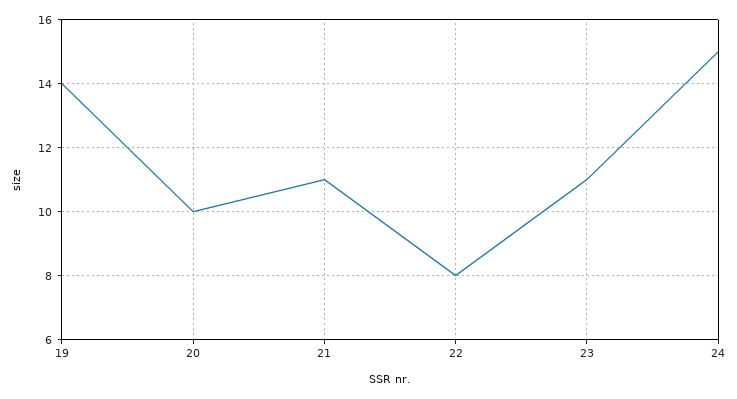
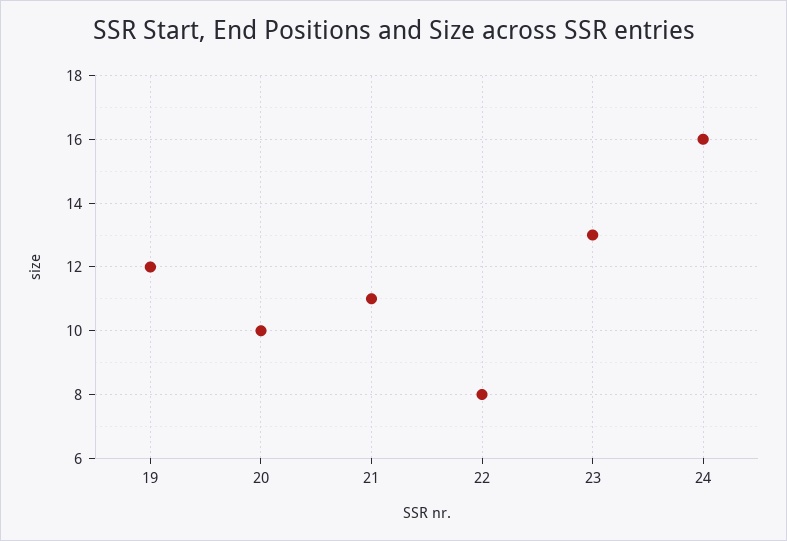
  {
-   "19": 14,
+   "19": 12,
    "20": 10,
    "21": 11,
    "22": 8,
-   "23": 11,
+   "23": 13,
-   "24": 15
+   "24": 16
  }

